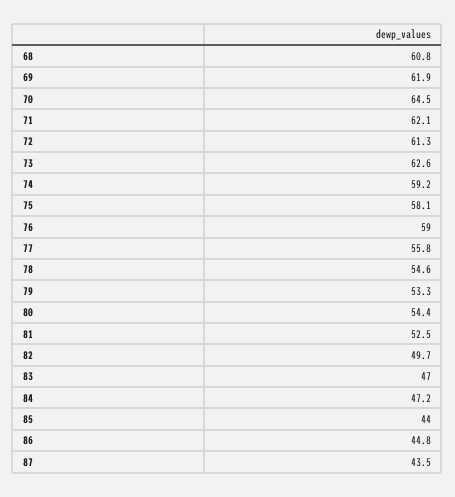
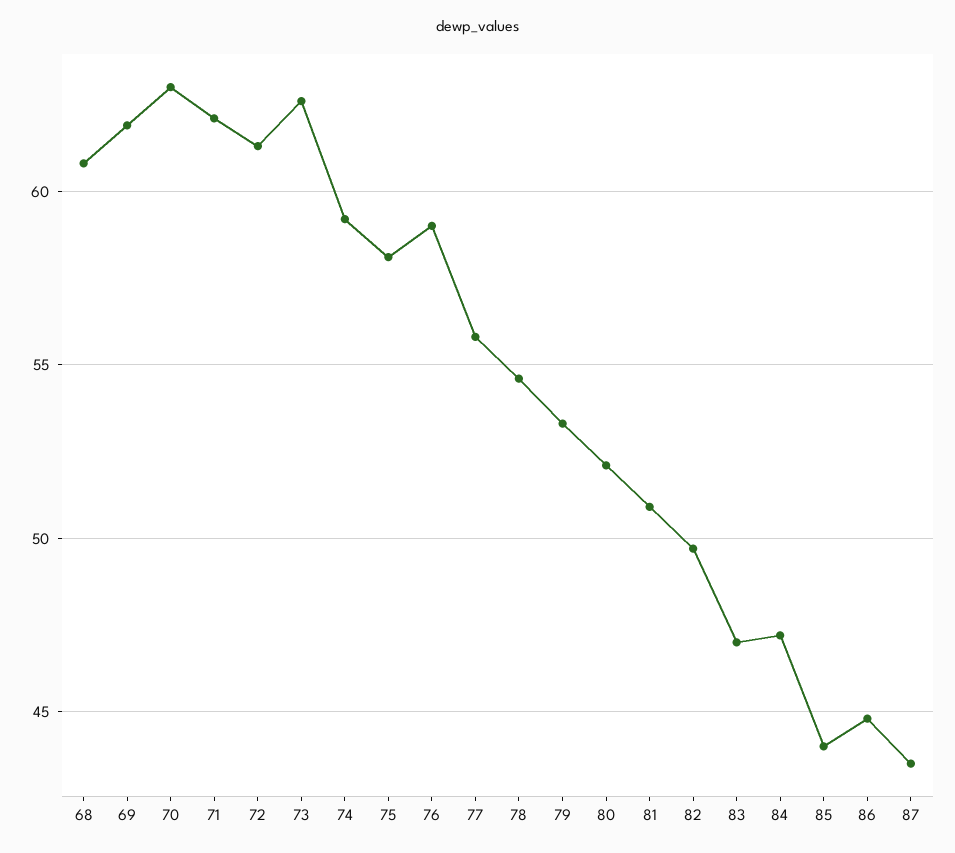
  {
    "68": 60.8,
    "69": 61.9,
-   "70": 64.5,
+   "70": 63,
    "71": 62.1,
    "72": 61.3,
    "73": 62.6,
    "74": 59.2,
    "75": 58.1,
    "76": 59,
    "77": 55.8,
    "78": 54.6,
    "79": 53.3,
-   "80": 54.4,
+   "80": 52,
-   "81": 52.5,
+   "81": 51,
    "82": 49.7,
    "83": 47,
    "84": 47.2,
    "85": 44,
    "86": 44.8,
    "87": 43.5
  }

